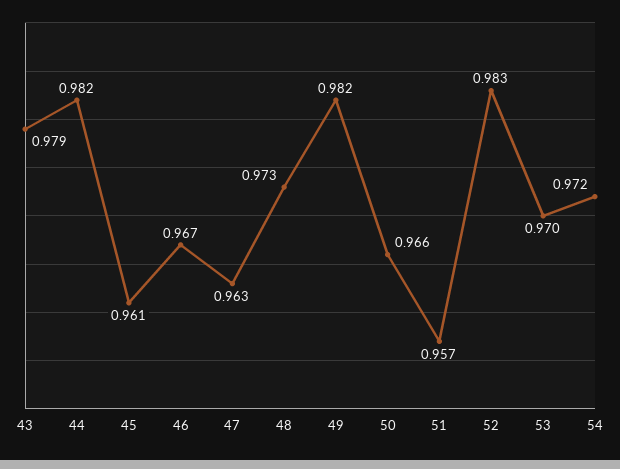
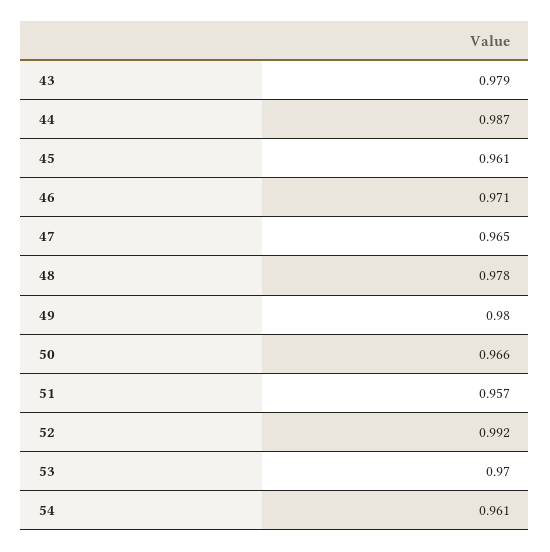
  {
    "43": 0.979,
-   "44": 0.982,
+   "44": 0.987,
    "45": 0.961,
-   "46": 0.967,
+   "46": 0.971,
-   "47": 0.963,
+   "47": 0.965,
-   "48": 0.973,
+   "48": 0.978,
-   "49": 0.982,
+   "49": 0.98,
    "50": 0.966,
    "51": 0.957,
-   "52": 0.983,
+   "52": 0.992,
    "53": 0.97,
-   "54": 0.972
+   "54": 0.961
  }

